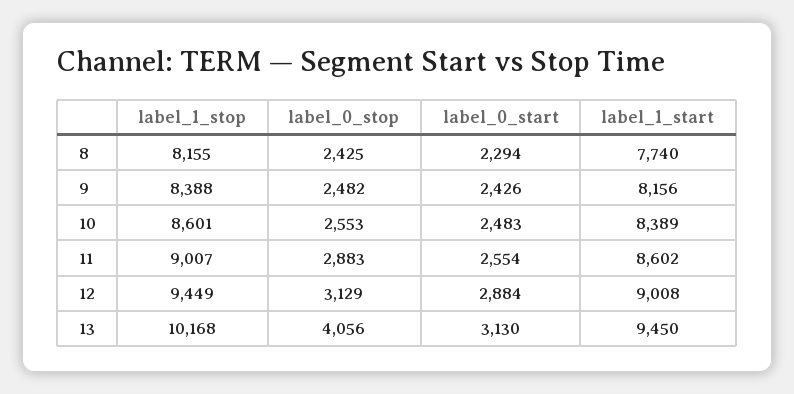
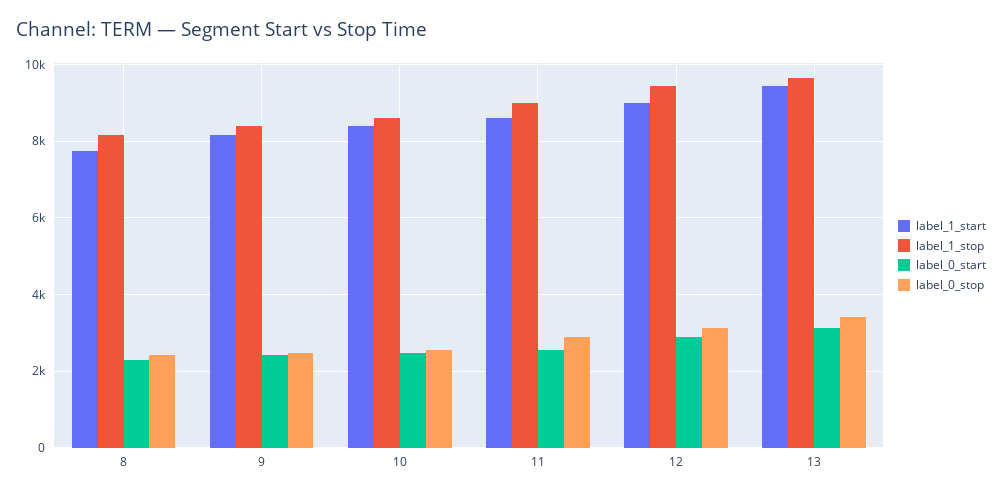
  {
    "label_1_stop": {
      "8": 8155,
      "9": 8388,
      "10": 8601,
      "11": 9007,
      "12": 9449,
-     "13": 10168
+     "13": 9600
    },
    "label_0_stop": {
      "8": 2425,
      "9": 2482,
      "10": 2553,
      "11": 2883,
      "12": 3129,
-     "13": 4056
+     "13": 3400
    },
    "label_0_start": {
      "8": 2294,
      "9": 2426,
      "10": 2483,
      "11": 2554,
      "12": 2884,
      "13": 3130
    },
    "label_1_start": {
      "8": 7740,
      "9": 8156,
      "10": 8389,
      "11": 8602,
      "12": 9008,
      "13": 9450
    }
  }

